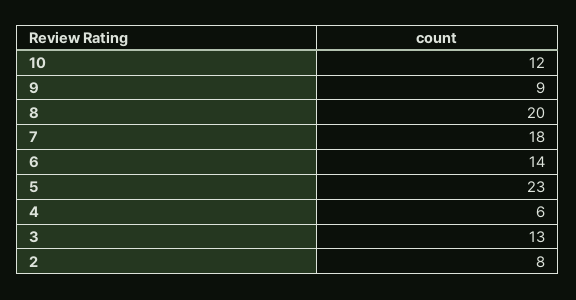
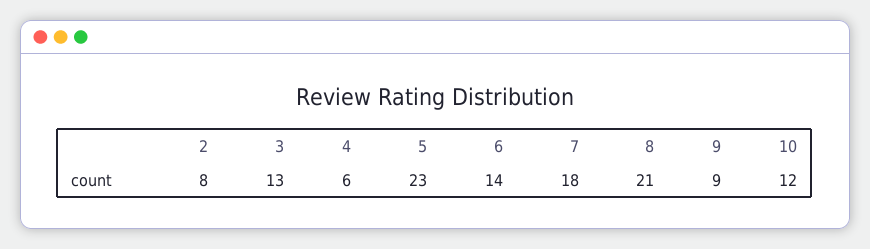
  {
    "10": 12,
    "9": 9,
-   "8": 20,
+   "8": 21,
    "7": 18,
    "6": 14,
    "5": 23,
    "4": 6,
    "3": 13,
    "2": 8
  }

